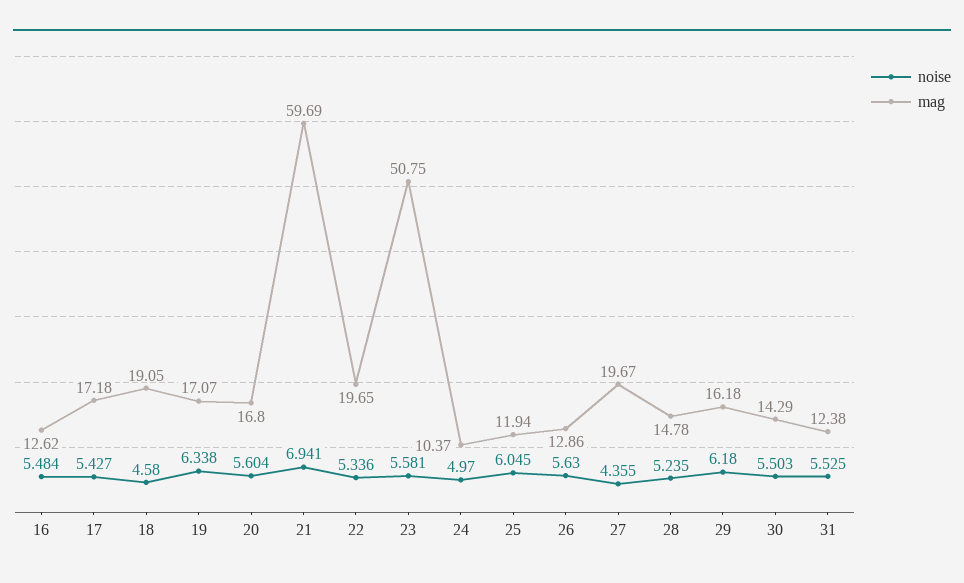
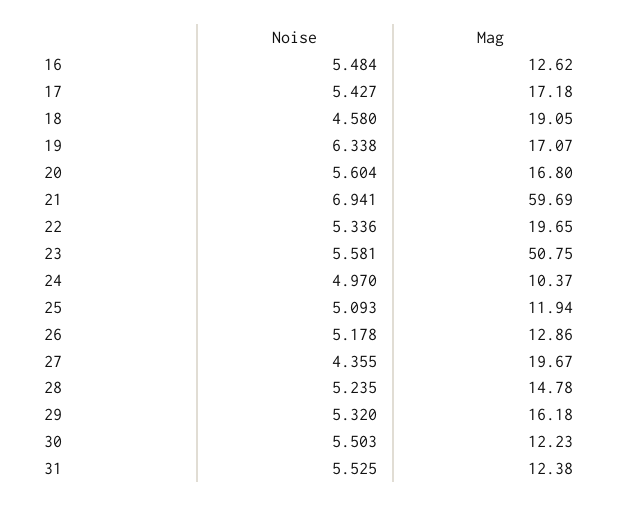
  {
    "noise": {
      "16": 5.484,
      "17": 5.427,
      "18": 4.58,
      "19": 6.338,
      "20": 5.604,
      "21": 6.941,
      "22": 5.336,
      "23": 5.581,
      "24": 4.97,
-     "25": 6.045,
+     "25": 5.093,
-     "26": 5.63,
+     "26": 5.178,
      "27": 4.355,
      "28": 5.235,
-     "29": 6.18,
+     "29": 5.32,
      "30": 5.503,
      "31": 5.525
    },
    "mag": {
      "16": 12.62,
      "17": 17.18,
      "18": 19.05,
      "19": 17.07,
      "20": 16.8,
      "21": 59.69,
      "22": 19.65,
      "23": 50.75,
      "24": 10.37,
      "25": 11.94,
      "26": 12.86,
      "27": 19.67,
      "28": 14.78,
      "29": 16.18,
-     "30": 14.29,
+     "30": 12.23,
      "31": 12.38
    }
  }

